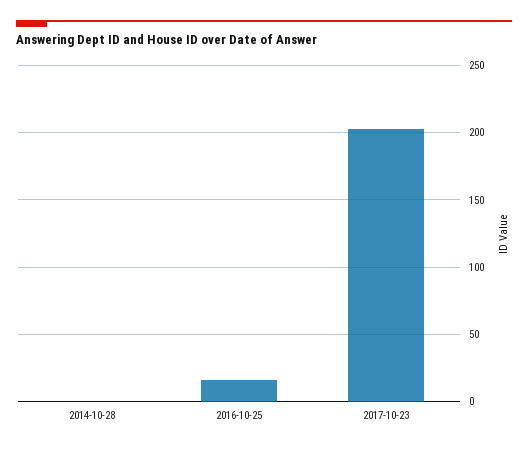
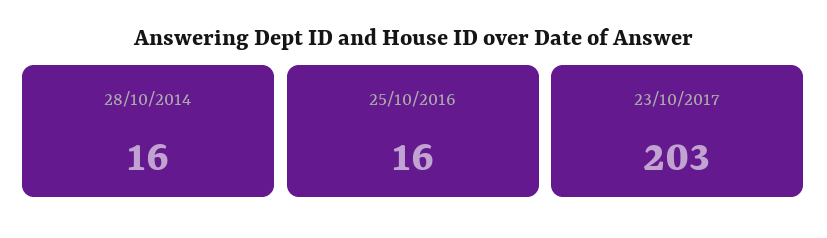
  {
-   "2014-10-28": 0,
+   "2014-10-28": 16,
    "2016-10-25": 16,
    "2017-10-23": 203
  }

